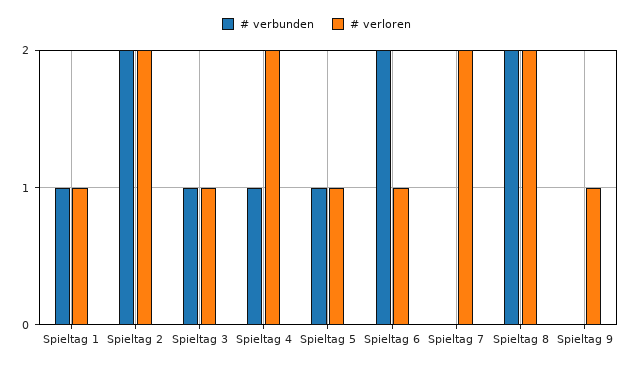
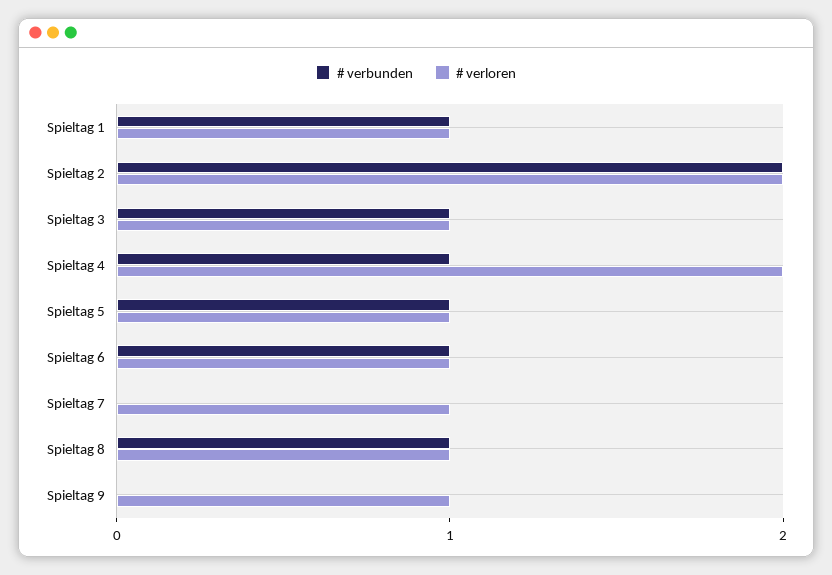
  {
    "# verbunden": {
      "Spieltag 1": 1,
      "Spieltag 2": 2,
      "Spieltag 3": 1,
      "Spieltag 4": 1,
      "Spieltag 5": 1,
-     "Spieltag 6": 2,
+     "Spieltag 6": 1,
      "Spieltag 7": 0,
-     "Spieltag 8": 2,
+     "Spieltag 8": 1,
      "Spieltag 9": 0
    },
    "# verloren": {
      "Spieltag 1": 1,
      "Spieltag 2": 2,
      "Spieltag 3": 1,
      "Spieltag 4": 2,
      "Spieltag 5": 1,
      "Spieltag 6": 1,
-     "Spieltag 7": 2,
+     "Spieltag 7": 1,
-     "Spieltag 8": 2,
+     "Spieltag 8": 1,
      "Spieltag 9": 1
    }
  }

